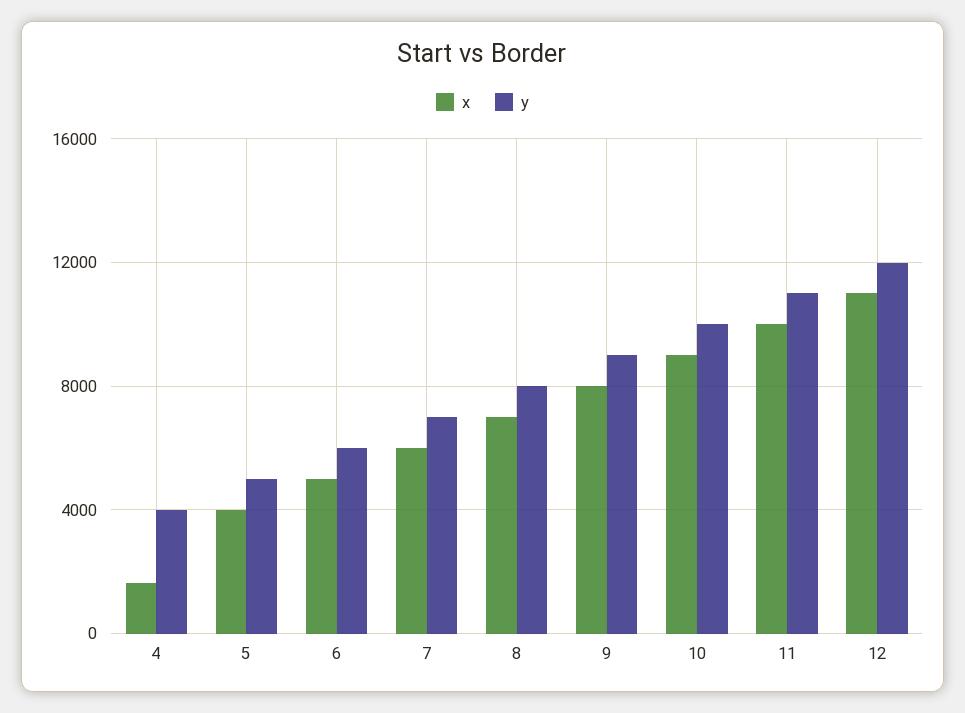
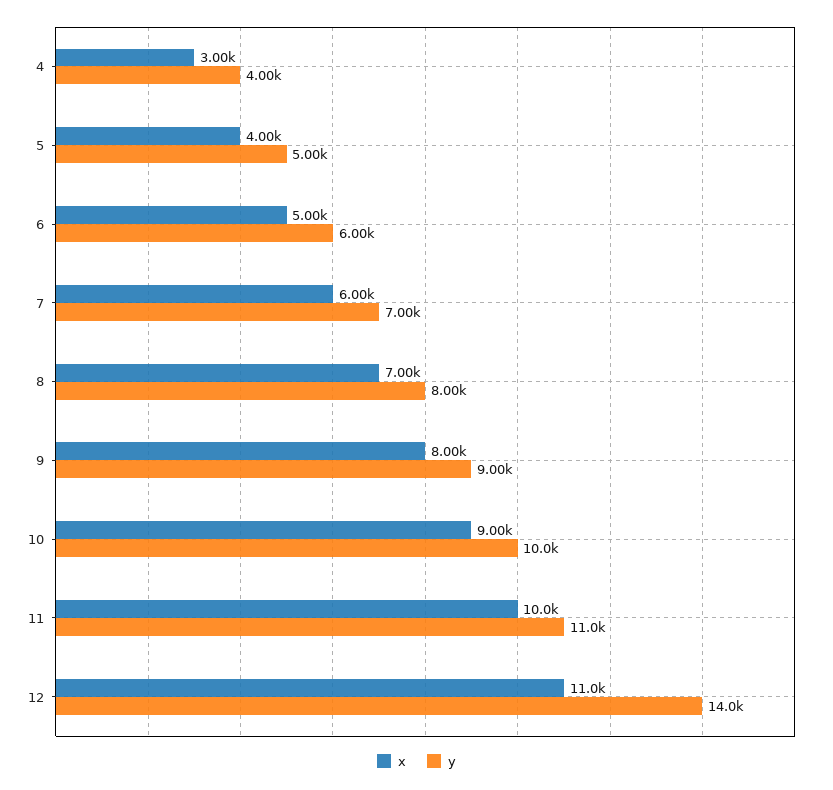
  {
    "x": {
-     "4": 1500,
+     "4": 3000,
      "5": 4000,
      "6": 5000,
      "7": 6000,
      "8": 7000,
      "9": 8000,
      "10": 9000,
      "11": 10000,
      "12": 11000
    },
    "y": {
      "4": 4000,
      "5": 5000,
      "6": 6000,
      "7": 7000,
      "8": 8000,
      "9": 9000,
      "10": 10000,
      "11": 11000,
-     "12": 12000
+     "12": 14000
    }
  }

